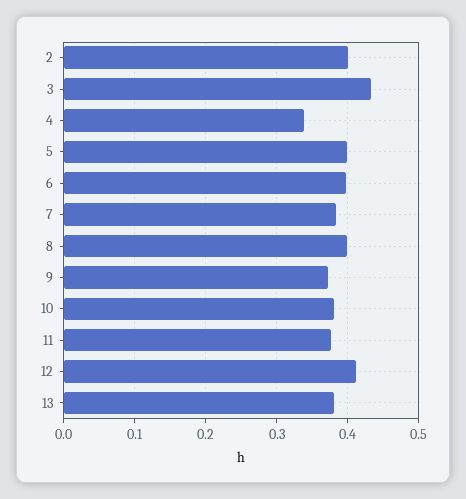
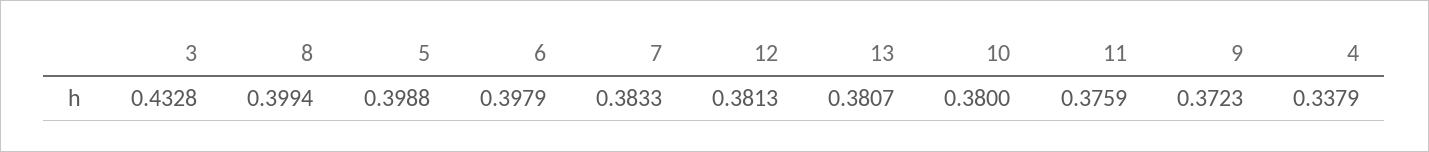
  {
-   "2": 0.4,
    "3": 0.4328,
    "4": 0.3379,
    "5": 0.3988,
    "6": 0.3979,
    "7": 0.3833,
    "8": 0.3994,
    "9": 0.3723,
    "10": 0.38,
    "11": 0.3759,
-   "12": 0.41,
+   "12": 0.3813,
    "13": 0.3807
  }

